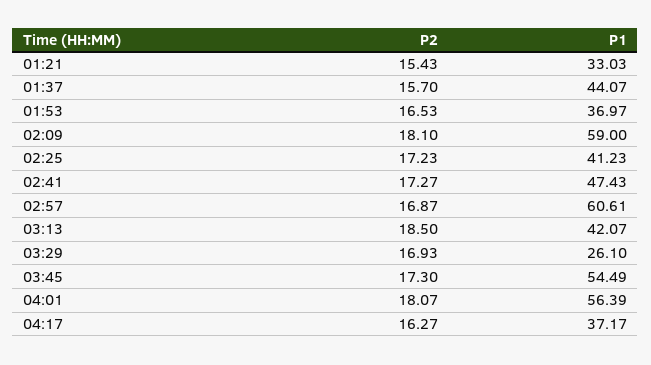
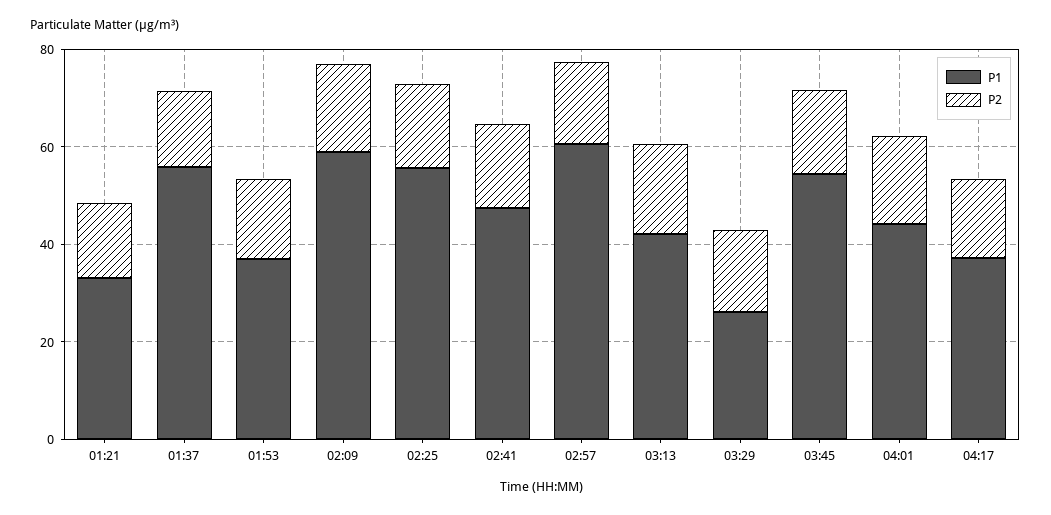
  {
    "P2": {
      "01:21": 15.43,
      "01:37": 15.7,
      "01:53": 16.53,
      "02:09": 18.1,
      "02:25": 17.23,
      "02:41": 17.27,
      "02:57": 16.87,
      "03:13": 18.5,
      "03:29": 16.93,
      "03:45": 17.3,
      "04:01": 18.07,
      "04:17": 16.27
    },
    "P1": {
      "01:21": 33.03,
-     "01:37": 44.07,
+     "01:37": 55,
      "01:53": 36.97,
      "02:09": 59,
-     "02:25": 41.23,
+     "02:25": 55,
      "02:41": 47.43,
      "02:57": 60.61,
      "03:13": 42.07,
      "03:29": 26.1,
      "03:45": 54.49,
-     "04:01": 56.39,
+     "04:01": 45,
      "04:17": 37.17
    }
  }

